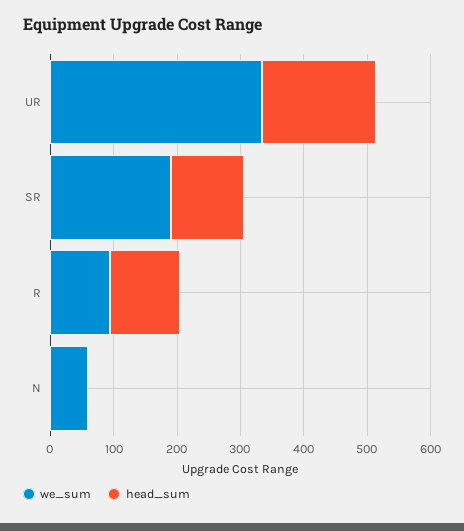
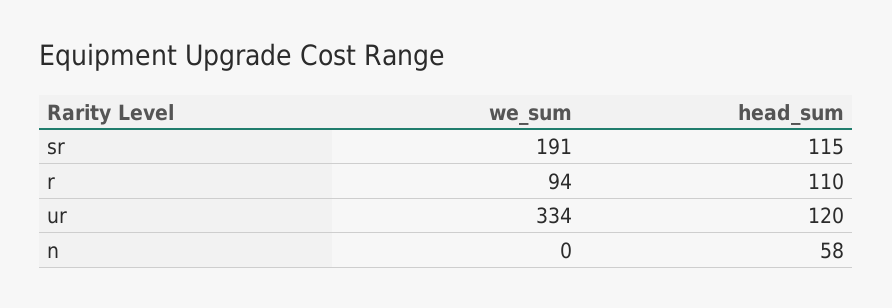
  {
    "we_sum": {
      "UR": 334,
      "SR": 191,
      "R": 94,
-     "N": 60
+     "N": 0
    },
    "head_sum": {
-     "UR": 180,
+     "UR": 120,
      "SR": 115,
      "R": 110,
-     "N": 0
+     "N": 58
    }
  }

